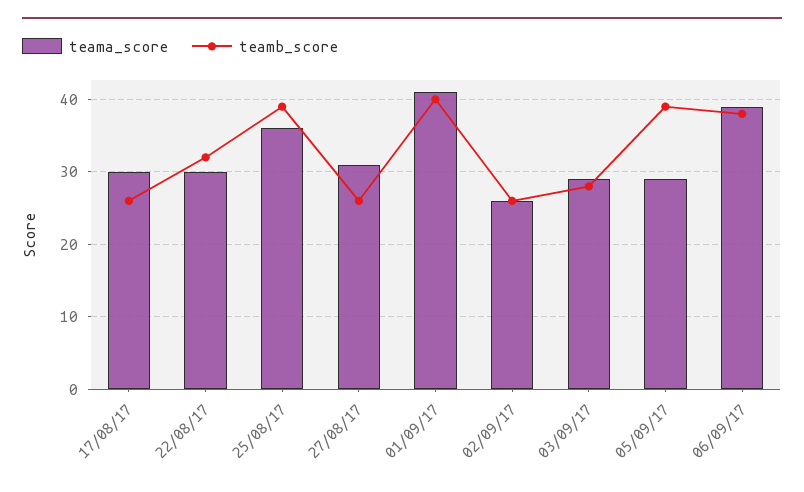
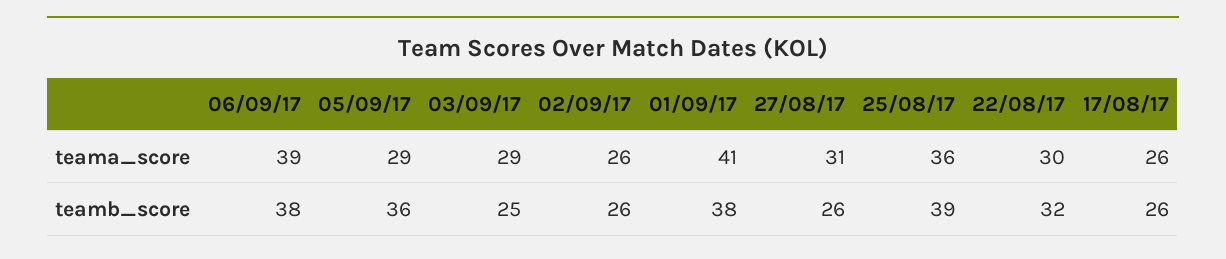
  {
    "teama_score": {
-     "17/08/17": 30,
+     "17/08/17": 26,
      "22/08/17": 30,
      "25/08/17": 36,
      "27/08/17": 31,
      "01/09/17": 41,
      "02/09/17": 26,
      "03/09/17": 29,
      "05/09/17": 29,
      "06/09/17": 39
    },
    "teamb_score": {
      "17/08/17": 26,
      "22/08/17": 32,
      "25/08/17": 39,
      "27/08/17": 26,
-     "01/09/17": 40,
+     "01/09/17": 38,
      "02/09/17": 26,
-     "03/09/17": 28,
+     "03/09/17": 25,
-     "05/09/17": 39,
+     "05/09/17": 36,
      "06/09/17": 38
    }
  }

